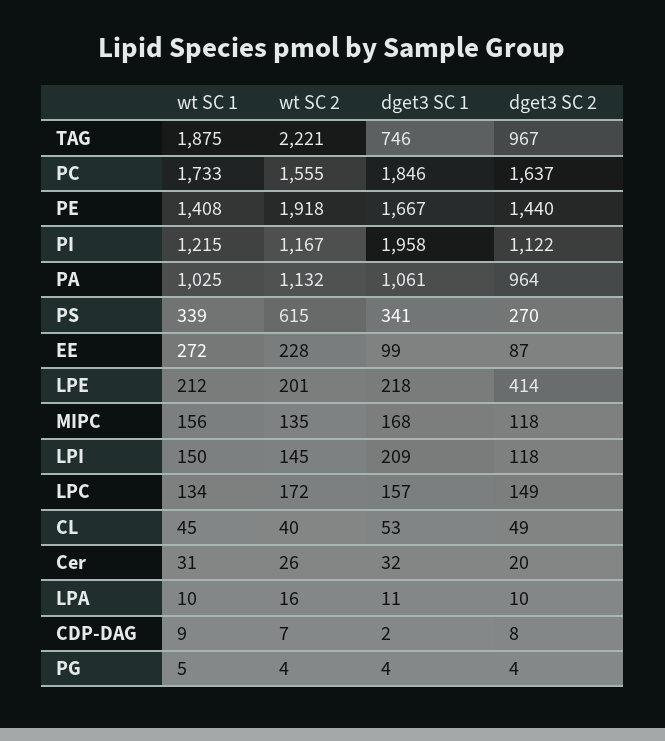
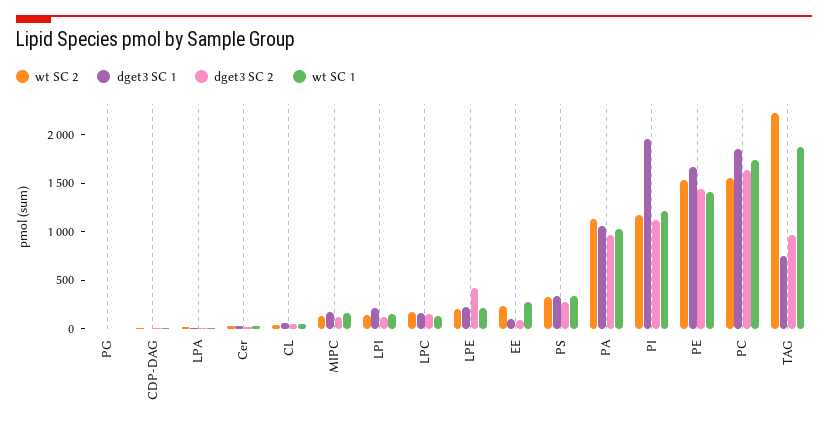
  {
    "wt SC 1": {
      "TAG": 1875,
      "PC": 1733,
      "PE": 1408,
      "PI": 1215,
      "PA": 1025,
      "PS": 339,
      "EE": 272,
      "LPE": 212,
      "MIPC": 156,
      "LPI": 150,
      "LPC": 134,
      "CL": 45,
      "Cer": 31,
      "LPA": 10,
      "CDP-DAG": 9,
      "PG": 5
    },
    "wt SC 2": {
      "TAG": 2221,
      "PC": 1555,
-     "PE": 1918,
+     "PE": 1500,
      "PI": 1167,
      "PA": 1132,
-     "PS": 615,
+     "PS": 300,
      "EE": 228,
      "LPE": 201,
      "MIPC": 135,
      "LPI": 145,
      "LPC": 172,
      "CL": 40,
      "Cer": 26,
      "LPA": 16,
      "CDP-DAG": 7,
      "PG": 4
    },
    "dget3 SC 1": {
      "TAG": 746,
      "PC": 1846,
      "PE": 1667,
      "PI": 1958,
      "PA": 1061,
      "PS": 341,
      "EE": 99,
      "LPE": 218,
      "MIPC": 168,
      "LPI": 209,
      "LPC": 157,
      "CL": 53,
      "Cer": 32,
      "LPA": 11,
      "CDP-DAG": 2,
      "PG": 4
    },
    "dget3 SC 2": {
      "TAG": 967,
      "PC": 1637,
      "PE": 1440,
      "PI": 1122,
      "PA": 964,
      "PS": 270,
      "EE": 87,
      "LPE": 414,
      "MIPC": 118,
      "LPI": 118,
      "LPC": 149,
      "CL": 49,
      "Cer": 20,
      "LPA": 10,
      "CDP-DAG": 8,
      "PG": 4
    }
  }

